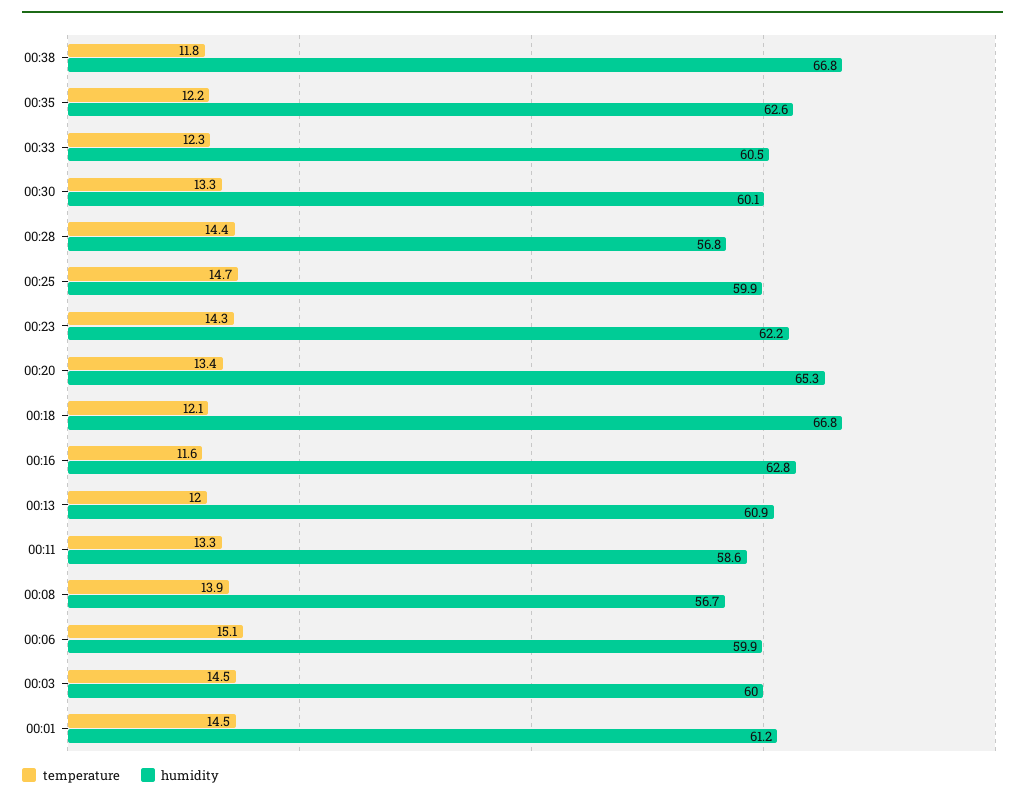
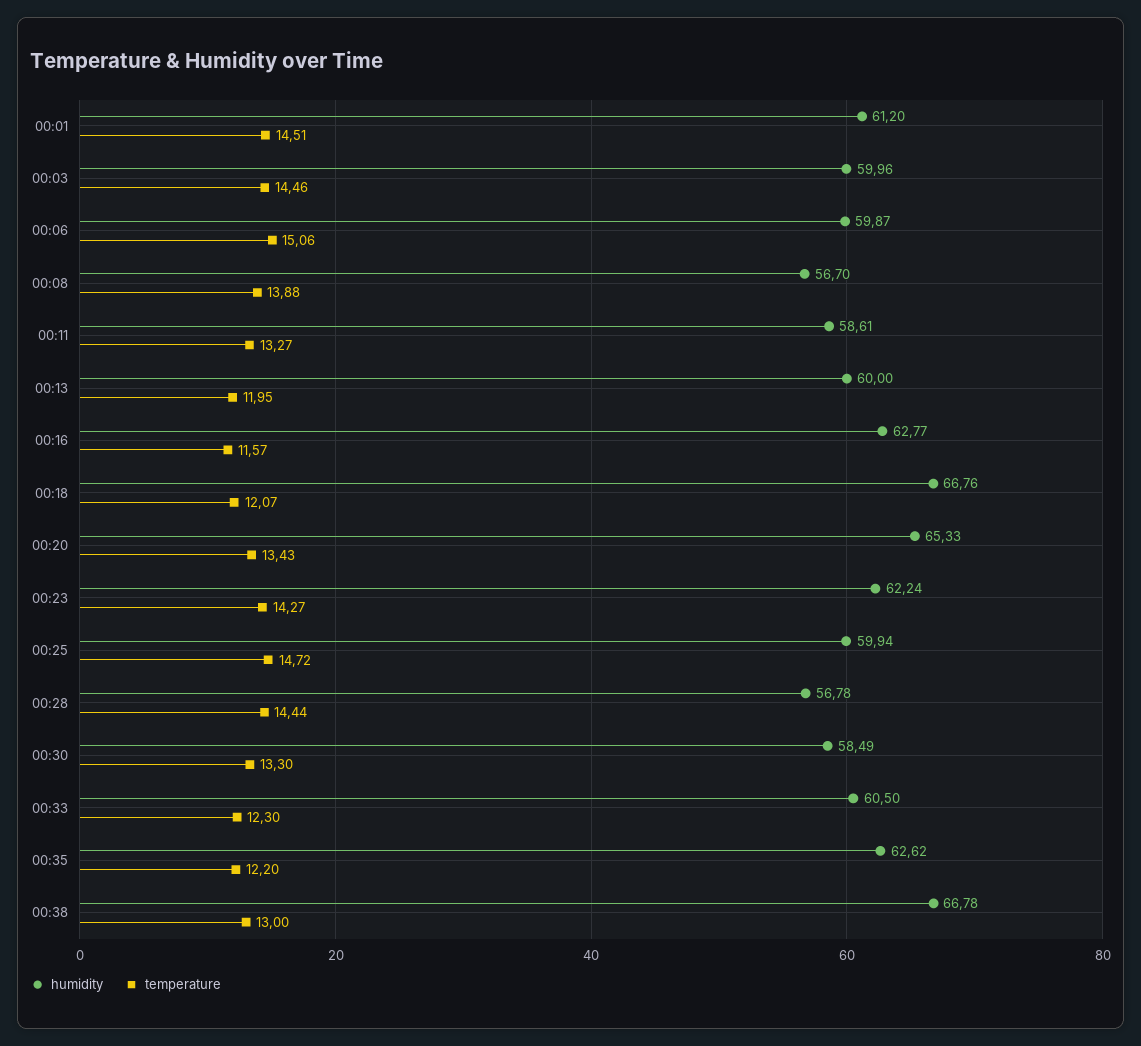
  {
    "temperature": {
-     "00:38": 11.8,
+     "00:38": 13,
      "00:35": 12.2,
      "00:33": 12.3,
      "00:30": 13.3,
      "00:28": 14.44,
      "00:25": 14.72,
      "00:23": 14.27,
      "00:20": 13.43,
      "00:18": 12.07,
      "00:16": 11.57,
      "00:13": 11.95,
      "00:11": 13.27,
      "00:08": 13.88,
      "00:06": 15.06,
      "00:03": 14.46,
      "00:01": 14.51
    },
    "humidity": {
      "00:38": 66.78,
      "00:35": 62.62,
      "00:33": 60.5,
-     "00:30": 60.1,
+     "00:30": 58.49,
      "00:28": 56.78,
      "00:25": 59.94,
      "00:23": 62.24,
      "00:20": 65.33,
      "00:18": 66.76,
      "00:16": 62.77,
-     "00:13": 60.9,
+     "00:13": 60,
      "00:11": 58.61,
      "00:08": 56.7,
      "00:06": 59.87,
      "00:03": 59.96,
      "00:01": 61.2
    }
  }

